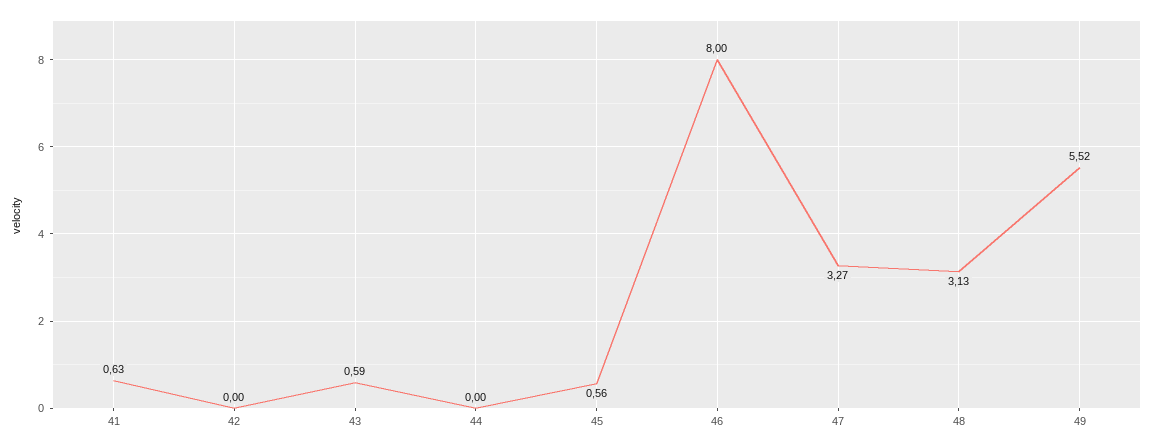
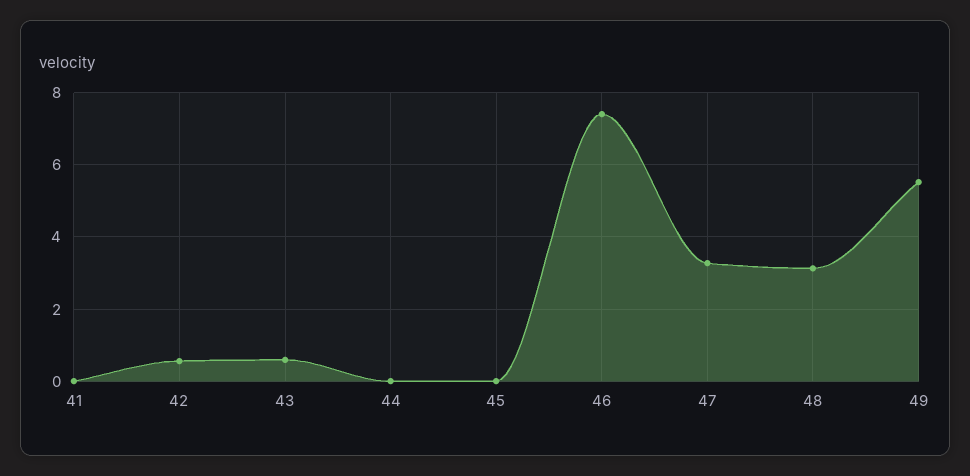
  {
-   "41": 0.63,
+   "41": 0,
-   "42": 0,
+   "42": 0.6,
    "43": 0.59,
    "44": 0,
-   "45": 0.56,
+   "45": 0,
-   "46": 8,
+   "46": 7.4,
    "47": 3.27,
    "48": 3.13,
    "49": 5.52
  }

